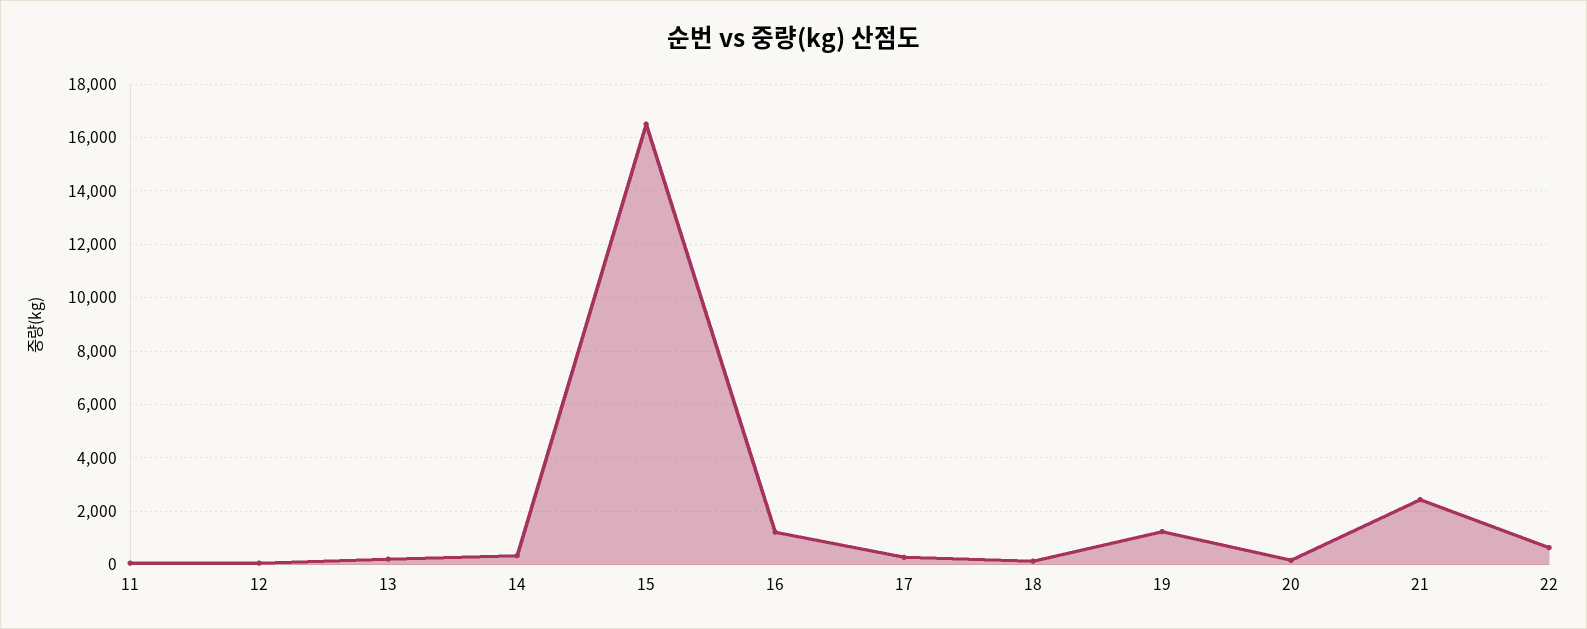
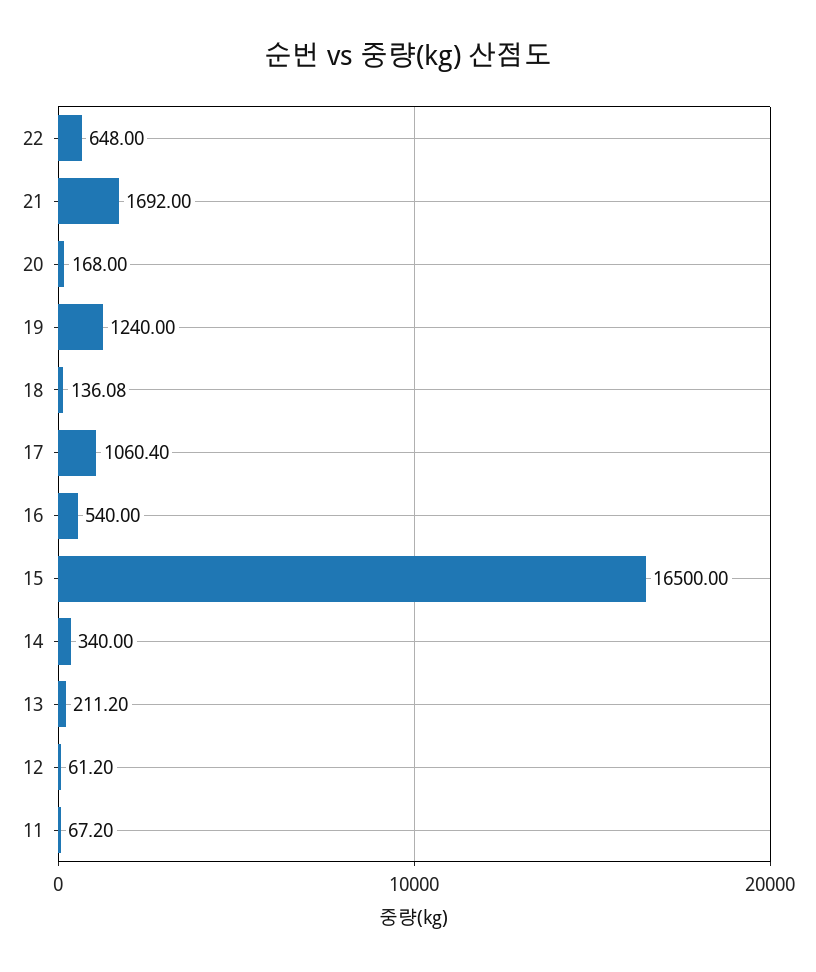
  {
    "11": 67.2,
    "12": 61.2,
    "13": 211.2,
    "14": 340,
    "15": 16500,
-   "16": 1250,
+   "16": 540,
-   "17": 250,
+   "17": 1060.4,
    "18": 136.08,
    "19": 1240,
    "20": 168,
-   "21": 2500,
+   "21": 1692,
    "22": 648
  }

